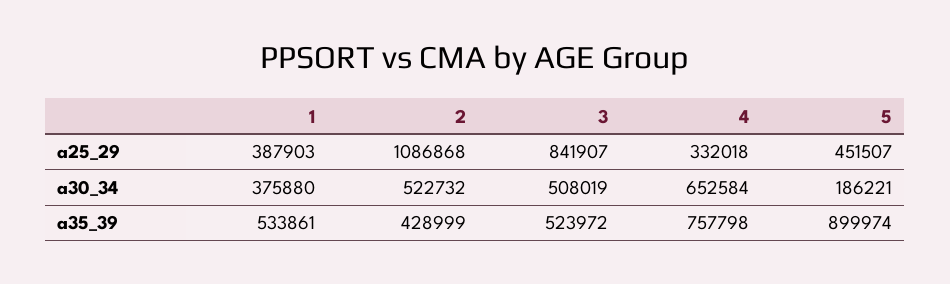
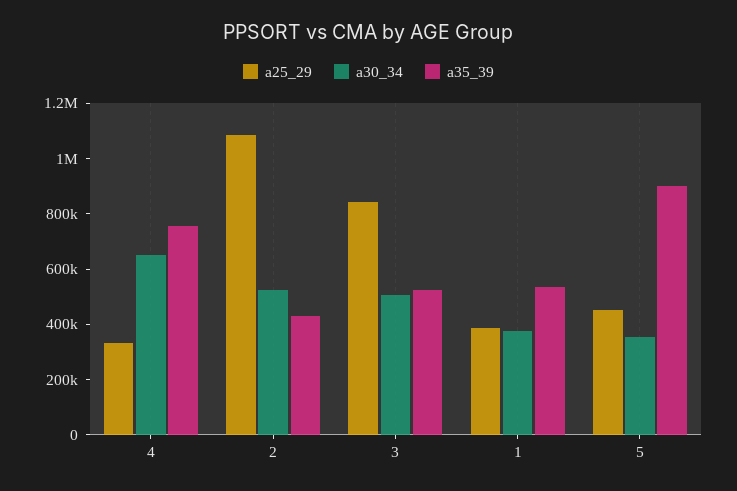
  {
    "a25_29": {
      "1": 387903,
      "2": 1086868,
      "3": 841907,
      "4": 332018,
      "5": 451507
    },
    "a30_34": {
      "1": 375880,
      "2": 522732,
      "3": 508019,
      "4": 652584,
-     "5": 186221
+     "5": 350000
    },
    "a35_39": {
      "1": 533861,
      "2": 428999,
      "3": 523972,
      "4": 757798,
      "5": 899974
    }
  }

